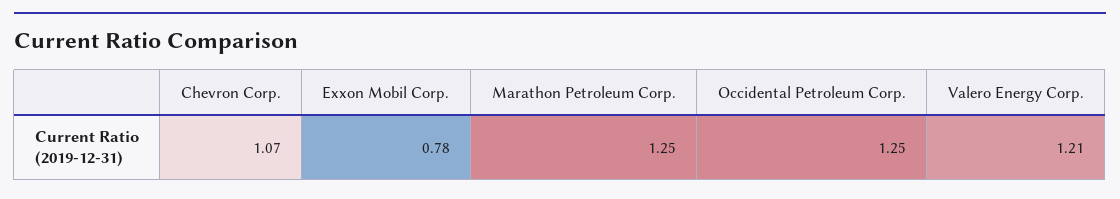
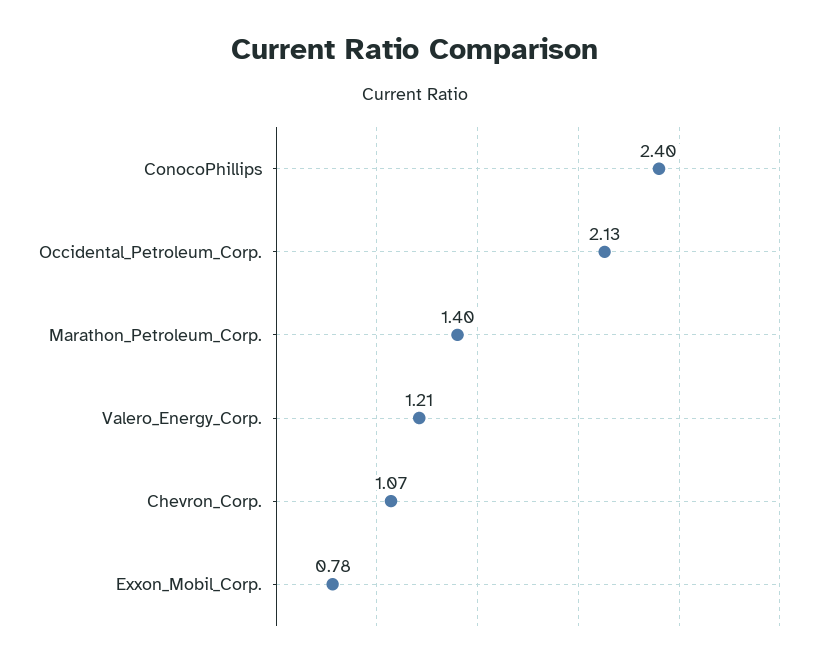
  {
    "Chevron Corp.": 1.07,
    "Exxon Mobil Corp.": 0.78,
-   "Marathon Petroleum Corp.": 1.25,
+   "Marathon Petroleum Corp.": 1.4,
-   "Occidental Petroleum Corp.": 1.25,
+   "Occidental Petroleum Corp.": 2.13,
-   "Valero Energy Corp.": 1.21
+   "Valero Energy Corp.": 1.21,
+   "ConocoPhillips": 2.4
  }

